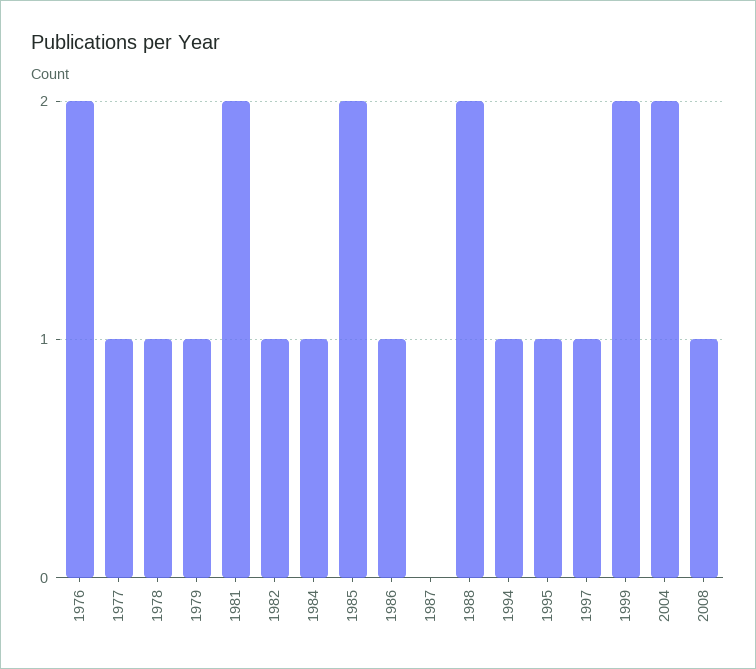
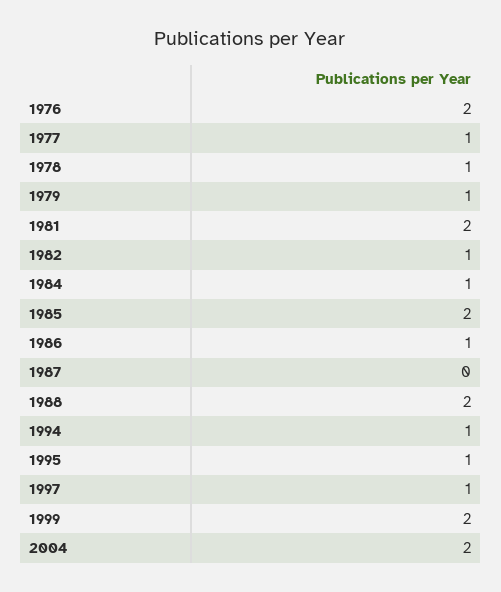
  {
    "1976": 2,
    "1977": 1,
    "1978": 1,
    "1979": 1,
    "1981": 2,
    "1982": 1,
    "1984": 1,
    "1985": 2,
    "1986": 1,
    "1987": 0,
    "1988": 2,
    "1994": 1,
    "1995": 1,
    "1997": 1,
    "1999": 2,
-   "2004": 2,
+   "2004": 2
-   "2008": 1
  }

